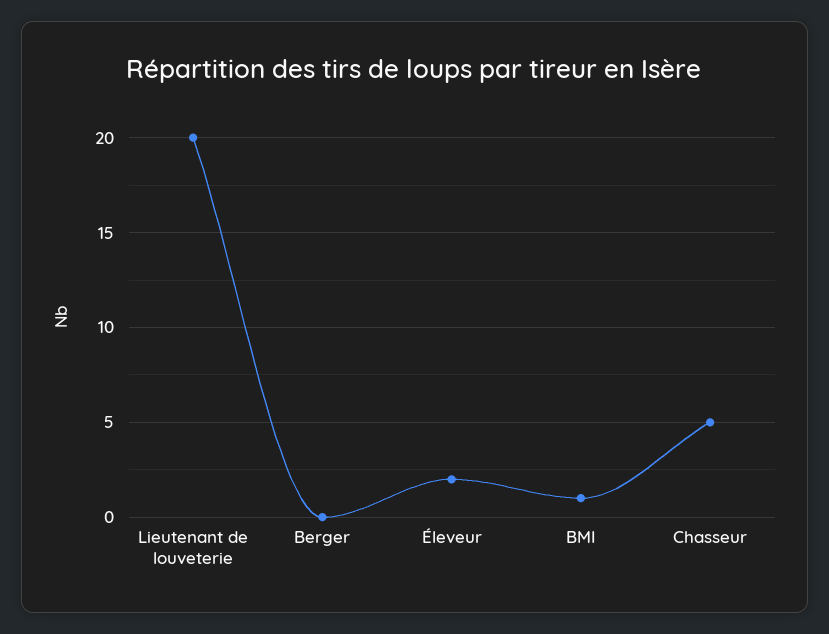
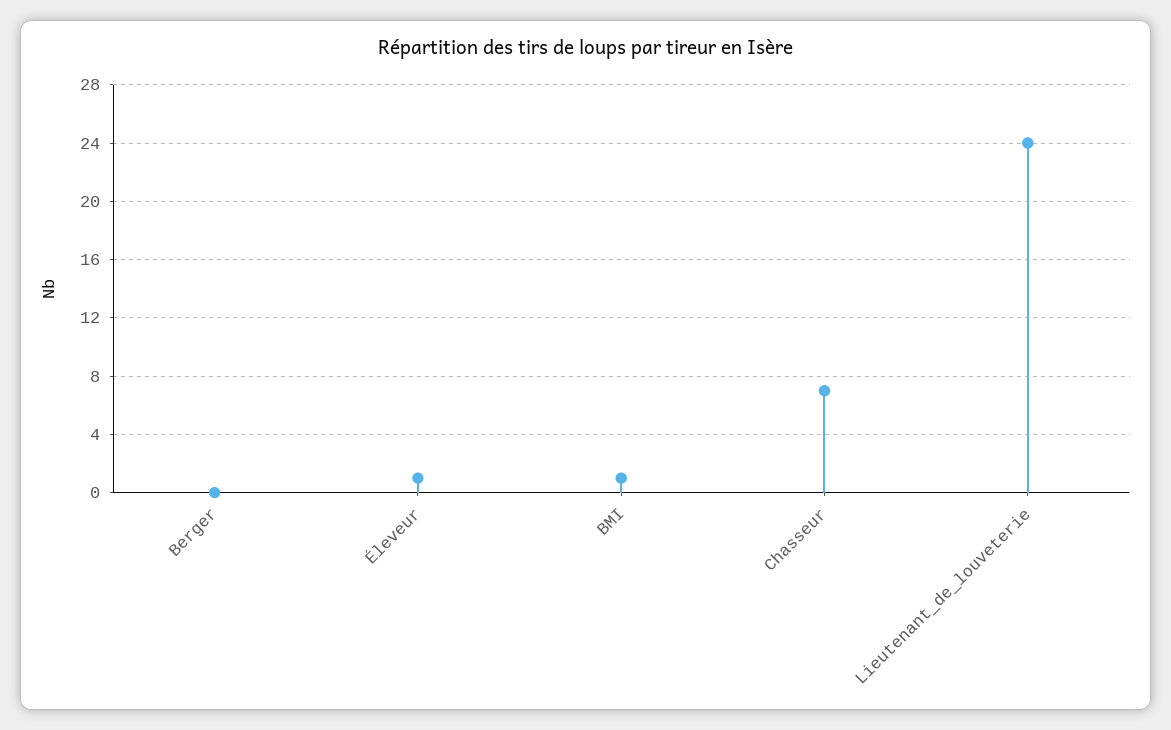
  {
-   "Lieutenant de louveterie": 20,
+   "Lieutenant de louveterie": 24,
    "Berger": 0,
-   "Éleveur": 2,
+   "Éleveur": 1,
    "BMI": 1,
-   "Chasseur": 5
+   "Chasseur": 7
  }

